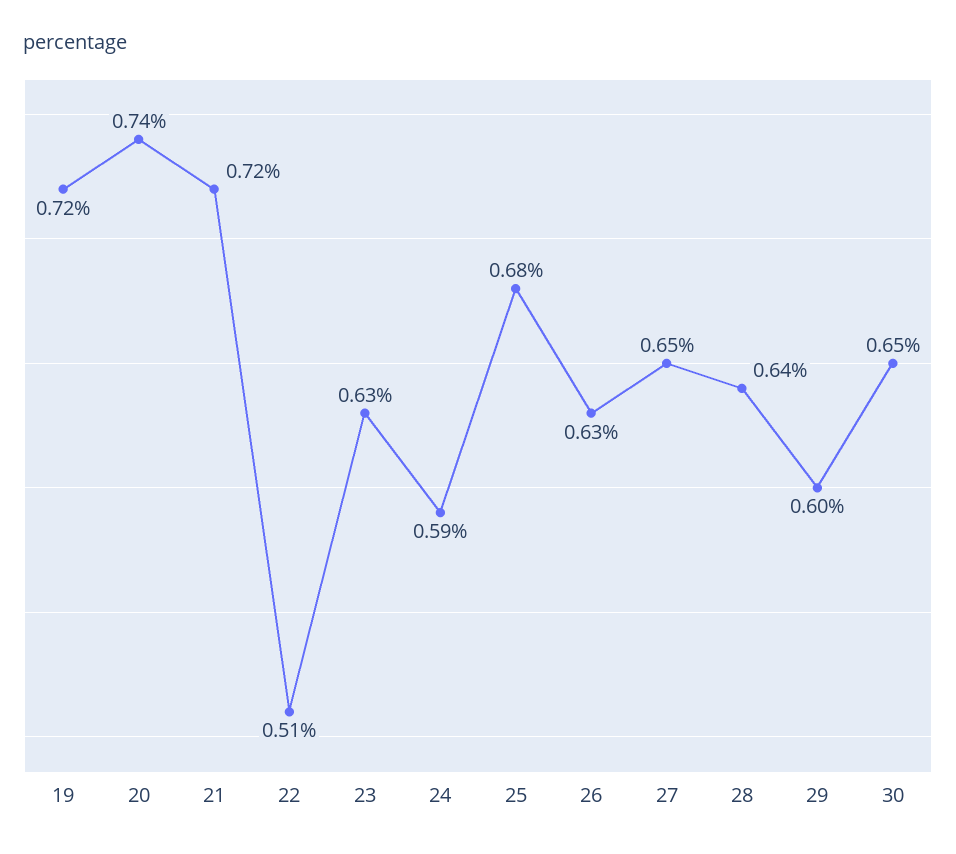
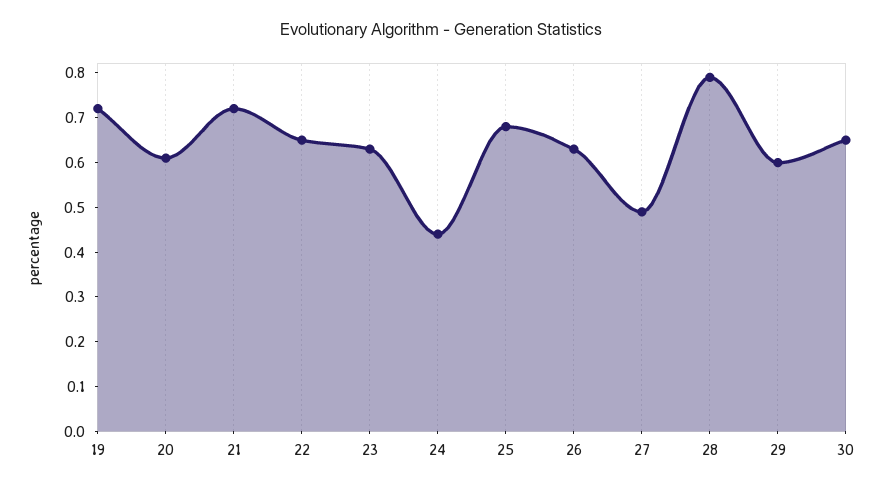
  {
    "19": 0.72,
-   "20": 0.74,
+   "20": 0.6,
    "21": 0.72,
-   "22": 0.51,
+   "22": 0.65,
    "23": 0.63,
-   "24": 0.59,
+   "24": 0.45,
    "25": 0.68,
    "26": 0.63,
-   "27": 0.65,
+   "27": 0.5,
-   "28": 0.64,
+   "28": 0.8,
    "29": 0.6,
    "30": 0.65
  }

